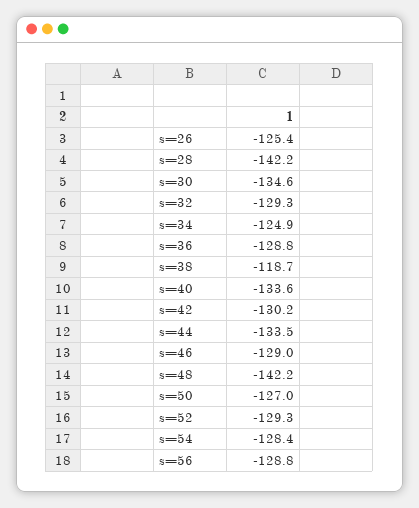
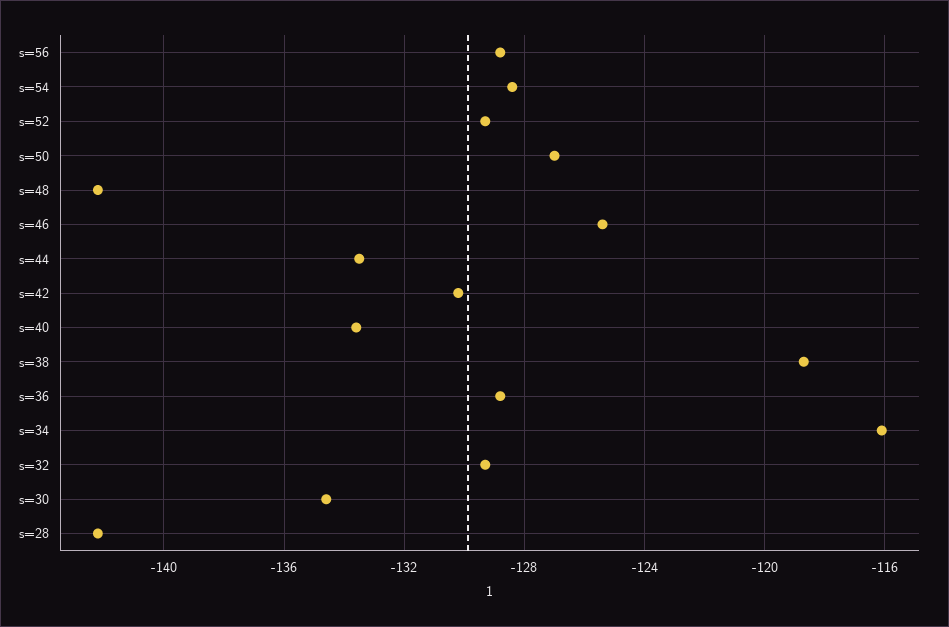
  {
-   "s=26": -125.4,
    "s=28": -142.2,
    "s=30": -134.6,
    "s=32": -129.3,
-   "s=34": -124.9,
+   "s=34": -116,
    "s=36": -128.8,
    "s=38": -118.7,
    "s=40": -133.6,
    "s=42": -130.2,
    "s=44": -133.5,
-   "s=46": -129,
+   "s=46": -125.5,
    "s=48": -142.2,
    "s=50": -127,
    "s=52": -129.3,
    "s=54": -128.4,
    "s=56": -128.8
  }

